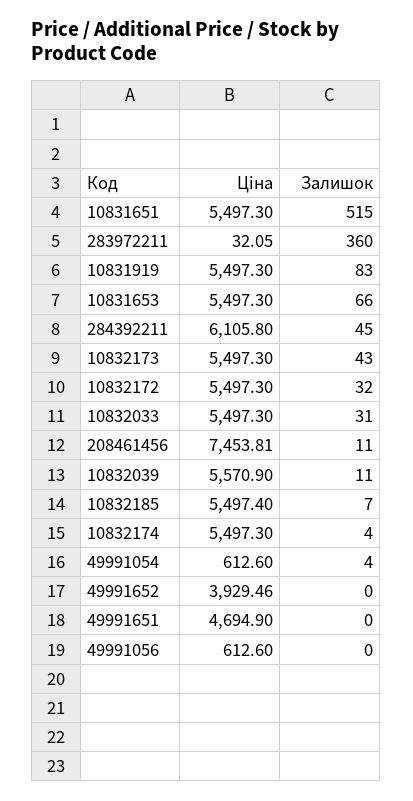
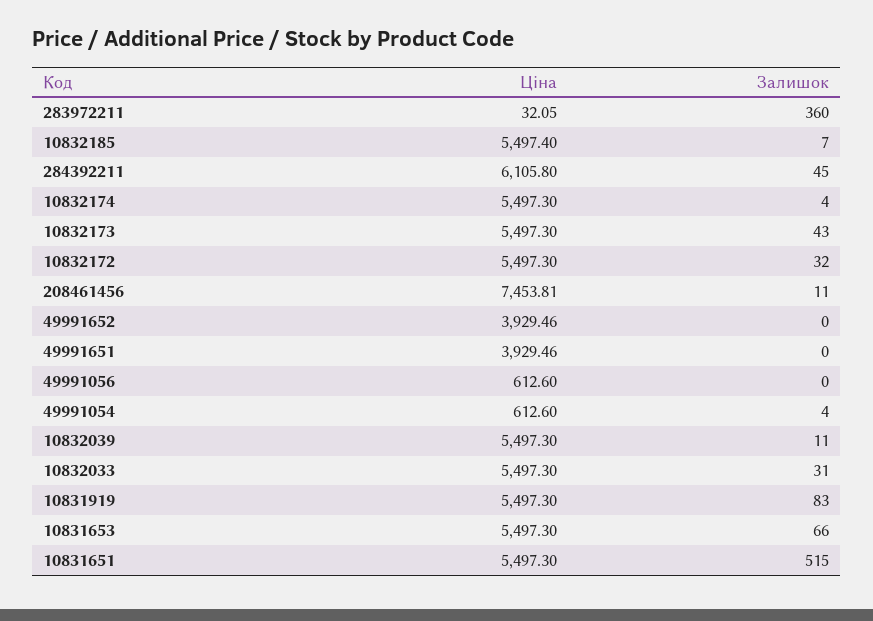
  {
    "Ціна": {
      "10831651": 5497.3,
      "283972211": 32.05,
      "10831919": 5497.3,
      "10831653": 5497.3,
      "284392211": 6105.8,
      "10832173": 5497.3,
      "10832172": 5497.3,
      "10832033": 5497.3,
      "208461456": 7453.81,
-     "10832039": 5570.9,
+     "10832039": 5497.3,
      "10832185": 5497.4,
      "10832174": 5497.3,
      "49991054": 612.6,
      "49991652": 3929.46,
-     "49991651": 4694.9,
+     "49991651": 3929.46,
      "49991056": 612.6
    },
    "Залишок": {
      "10831651": 515,
      "283972211": 360,
      "10831919": 83,
      "10831653": 66,
      "284392211": 45,
      "10832173": 43,
      "10832172": 32,
      "10832033": 31,
      "208461456": 11,
      "10832039": 11,
      "10832185": 7,
      "10832174": 4,
      "49991054": 4,
      "49991652": 0,
      "49991651": 0,
      "49991056": 0
    }
  }

